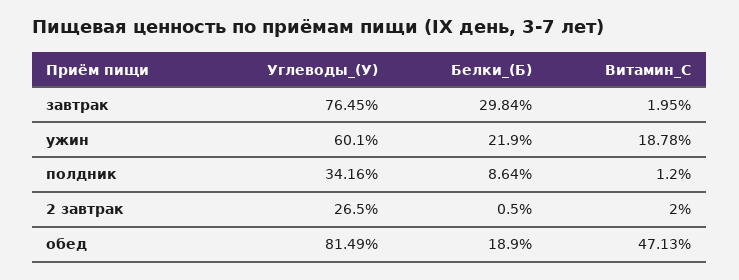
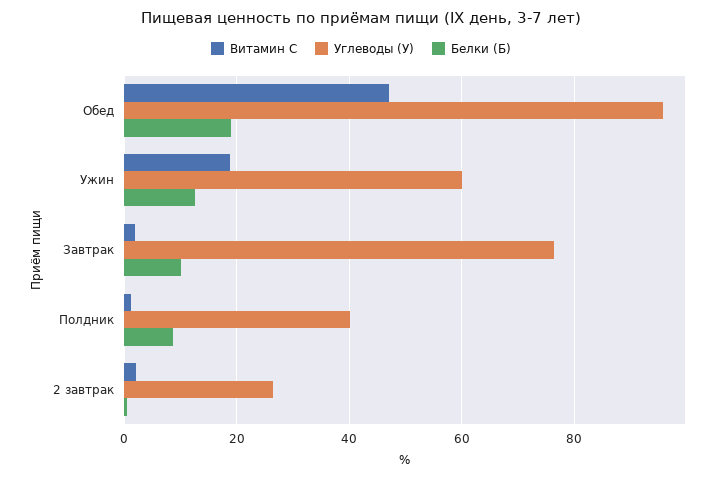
  {
    "Углеводы_(У)": {
      "завтрак": 76.45,
      "ужин": 60.1,
-     "полдник": 34.16,
+     "полдник": 40,
      "2 завтрак": 26.5,
-     "обед": 81.49
+     "обед": 96
    },
    "Белки_(Б)": {
-     "завтрак": 29.84,
+     "завтрак": 10,
-     "ужин": 21.9,
+     "ужин": 12,
      "полдник": 8.64,
      "2 завтрак": 0.5,
      "обед": 18.9
    },
    "Витамин_С": {
      "завтрак": 1.95,
      "ужин": 18.78,
      "полдник": 1.2,
      "2 завтрак": 2,
      "обед": 47.13
    }
  }

